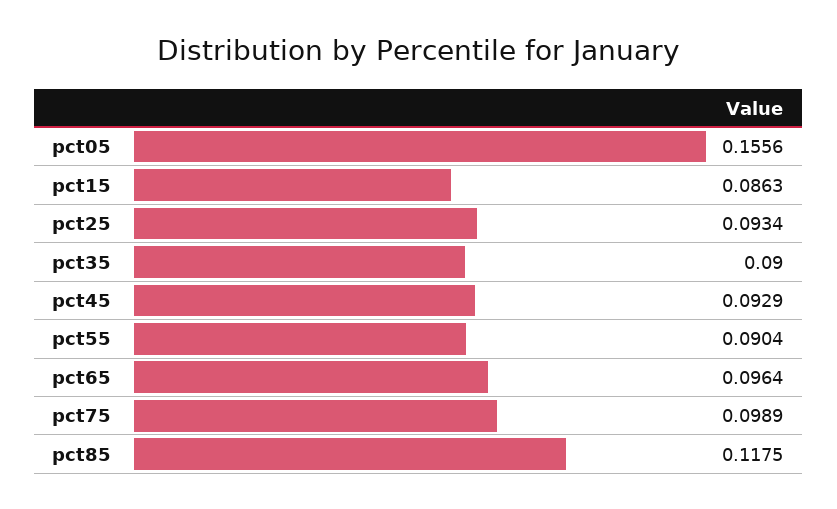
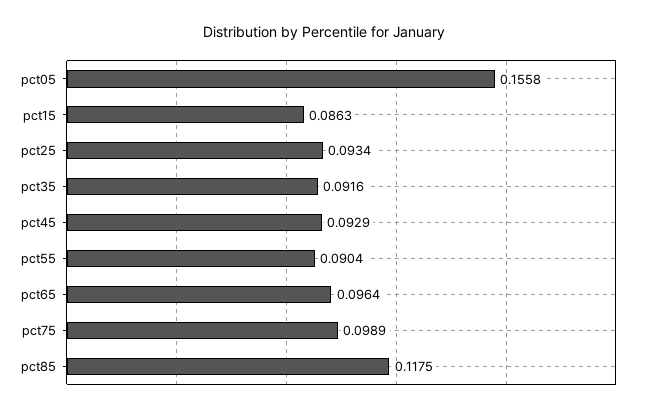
  {
-   "pct05": 0.1556,
+   "pct05": 0.1558,
    "pct15": 0.0863,
    "pct25": 0.0934,
-   "pct35": 0.09,
+   "pct35": 0.0916,
    "pct45": 0.0929,
    "pct55": 0.0904,
    "pct65": 0.0964,
    "pct75": 0.0989,
    "pct85": 0.1175
  }

